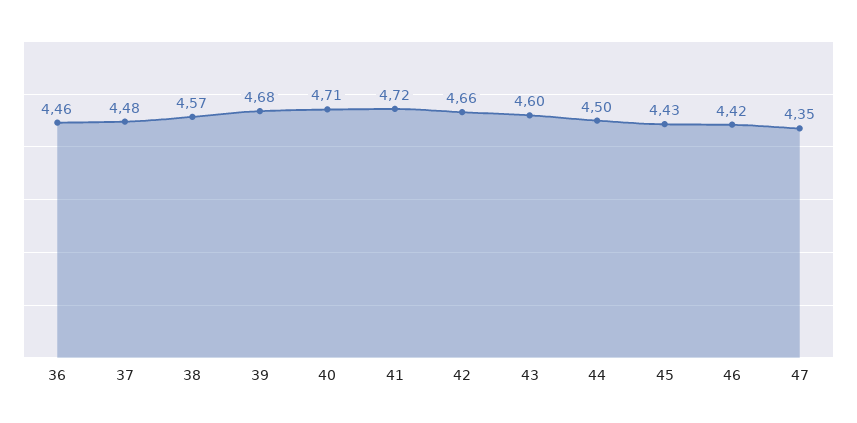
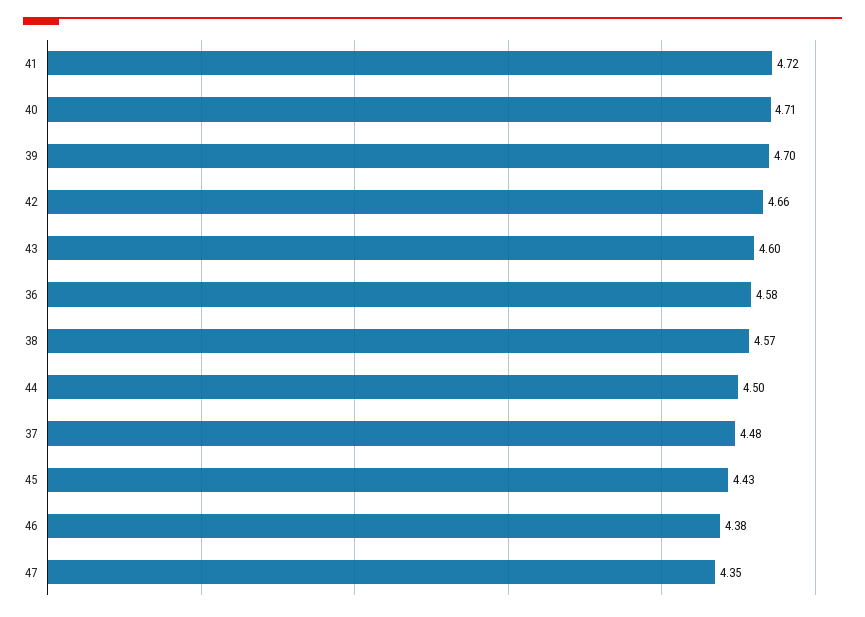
  {
-   "36": 4.46,
+   "36": 4.58,
    "37": 4.48,
    "38": 4.57,
-   "39": 4.68,
+   "39": 4.7,
    "40": 4.71,
    "41": 4.72,
    "42": 4.66,
    "43": 4.6,
    "44": 4.5,
    "45": 4.43,
-   "46": 4.42,
+   "46": 4.38,
    "47": 4.35
  }

